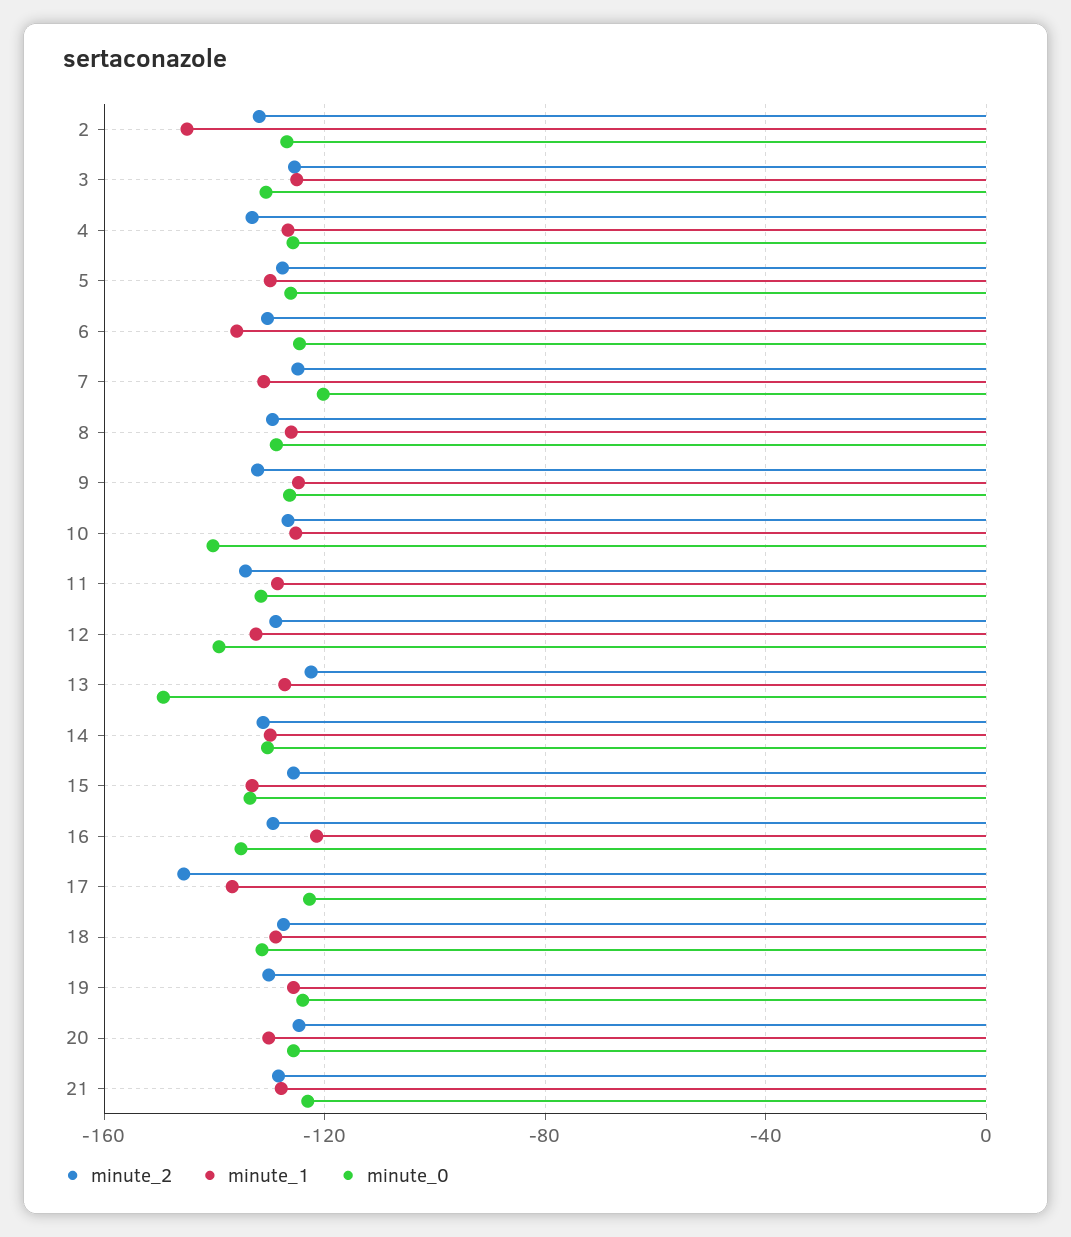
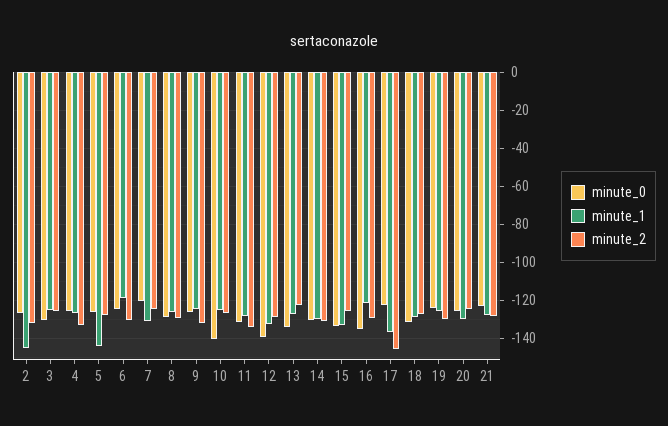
  {
    "minute_2": {
      "2": -130,
      "3": -125,
      "4": -135,
      "5": -130,
      "6": -130,
      "7": -125,
      "8": -130,
      "9": -130,
      "10": -125,
      "11": -135,
      "12": -130,
      "13": -125,
      "14": -130,
      "15": -125,
      "16": -130,
      "17": -145,
      "18": -130,
      "19": -130,
      "20": -125,
      "21": -130
    },
    "minute_1": {
      "2": -145,
      "3": -125,
      "4": -125,
-     "5": -130,
+     "5": -145,
-     "6": -135,
+     "6": -120,
      "7": -130,
      "8": -125,
      "9": -125,
      "10": -125,
      "11": -130,
      "12": -135,
      "13": -125,
      "14": -130,
      "15": -135,
      "16": -120,
      "17": -135,
      "18": -130,
      "19": -125,
      "20": -130,
      "21": -130
    },
    "minute_0": {
      "2": -125,
      "3": -130,
      "4": -125,
      "5": -125,
      "6": -125,
      "7": -120,
      "8": -130,
      "9": -125,
      "10": -140,
      "11": -130,
      "12": -140,
-     "13": -150,
+     "13": -135,
      "14": -130,
      "15": -135,
      "16": -135,
      "17": -125,
      "18": -130,
      "19": -125,
      "20": -125,
      "21": -125
    }
  }

